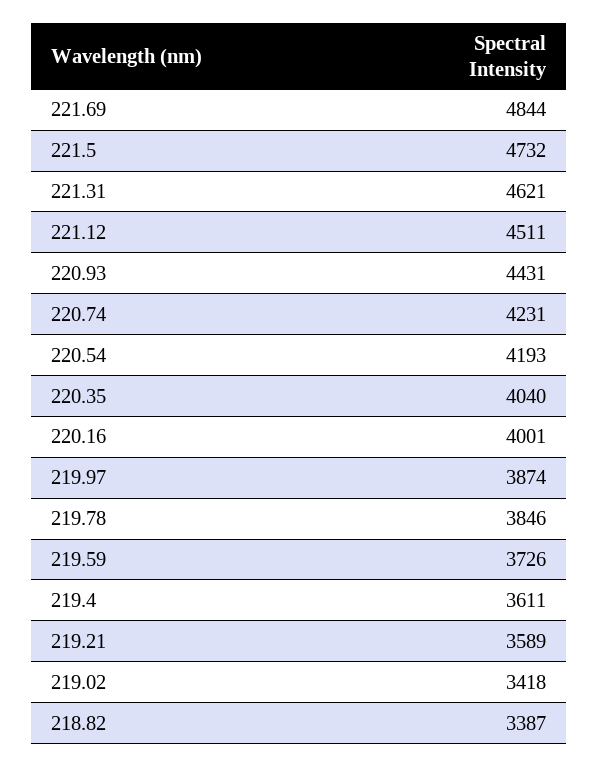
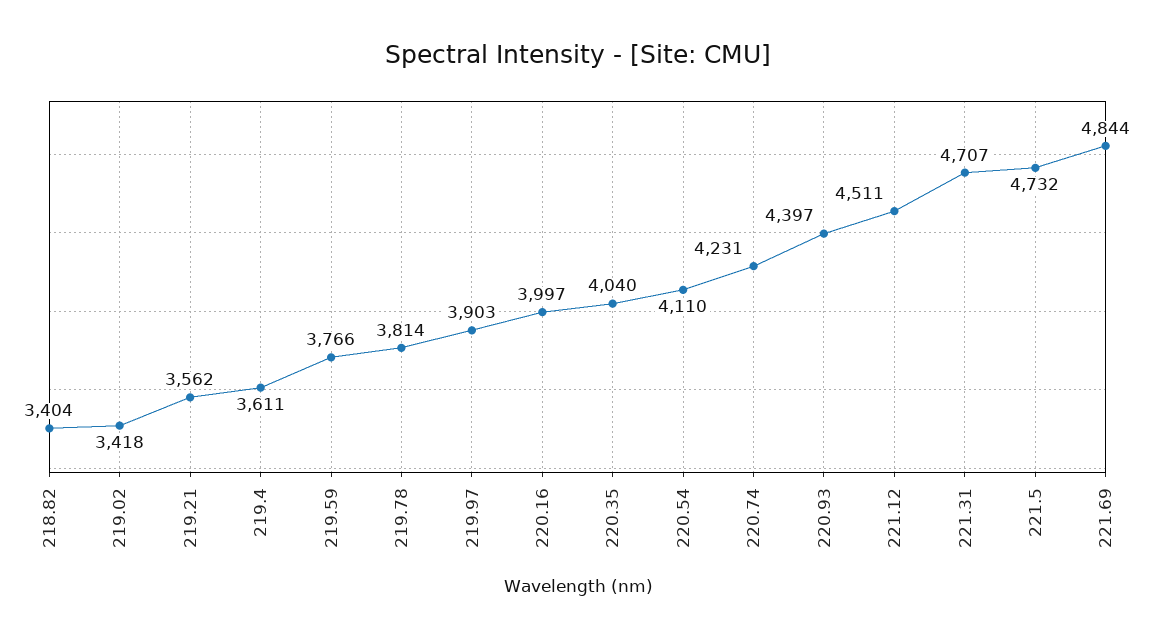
  {
    "221.69": 4844,
    "221.5": 4732,
-   "221.31": 4621,
+   "221.31": 4707,
    "221.12": 4511,
-   "220.93": 4431,
+   "220.93": 4397,
    "220.74": 4231,
-   "220.54": 4193,
+   "220.54": 4110,
    "220.35": 4040,
-   "220.16": 4001,
+   "220.16": 3997,
-   "219.97": 3874,
+   "219.97": 3903,
-   "219.78": 3846,
+   "219.78": 3814,
-   "219.59": 3726,
+   "219.59": 3766,
    "219.4": 3611,
-   "219.21": 3589,
+   "219.21": 3562,
    "219.02": 3418,
-   "218.82": 3387
+   "218.82": 3404
  }

